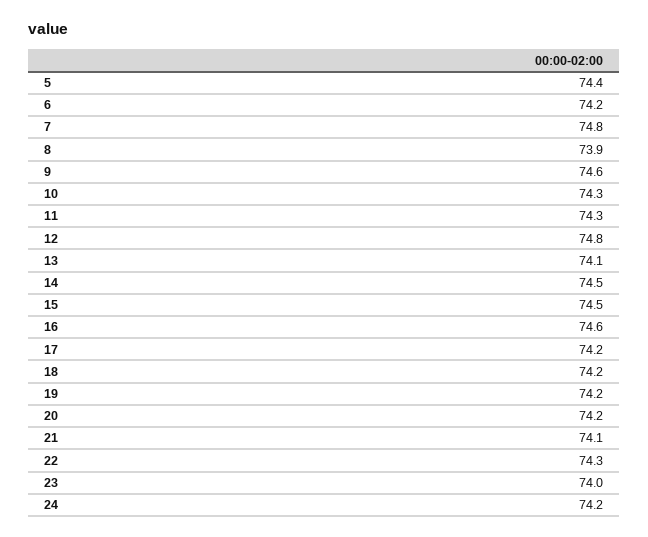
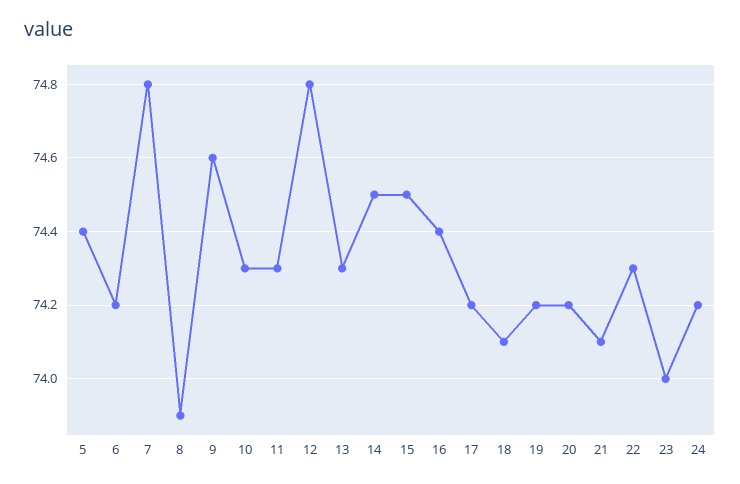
  {
    "5": 74.4,
    "6": 74.2,
    "7": 74.8,
    "8": 73.9,
    "9": 74.6,
    "10": 74.3,
    "11": 74.3,
    "12": 74.8,
-   "13": 74.1,
+   "13": 74.3,
    "14": 74.5,
    "15": 74.5,
-   "16": 74.6,
+   "16": 74.4,
    "17": 74.2,
-   "18": 74.2,
+   "18": 74.1,
    "19": 74.2,
    "20": 74.2,
    "21": 74.1,
    "22": 74.3,
    "23": 74,
    "24": 74.2
  }

